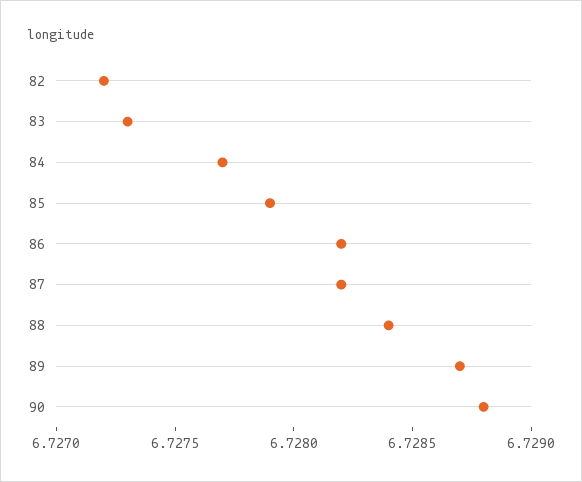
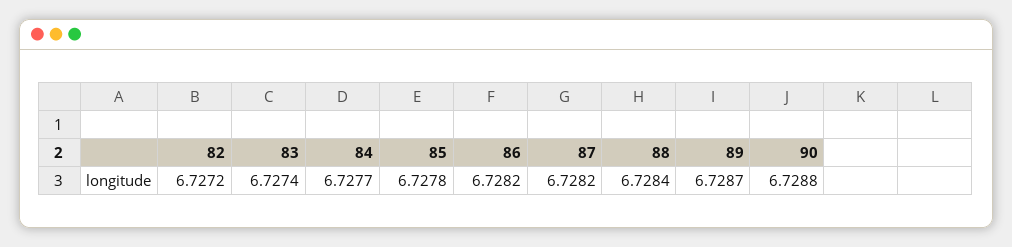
  {
    "82": 6.7272,
-   "83": 6.7273,
+   "83": 6.7274,
    "84": 6.7277,
-   "85": 6.7279,
+   "85": 6.7278,
    "86": 6.7282,
    "87": 6.7282,
    "88": 6.7284,
    "89": 6.7287,
    "90": 6.7288
  }

